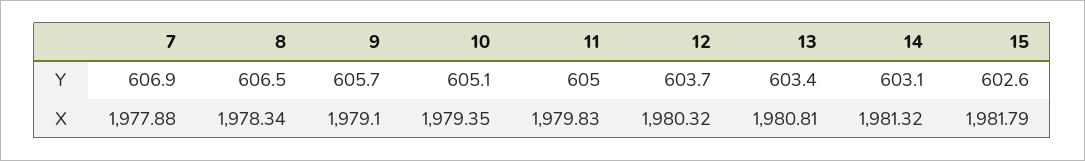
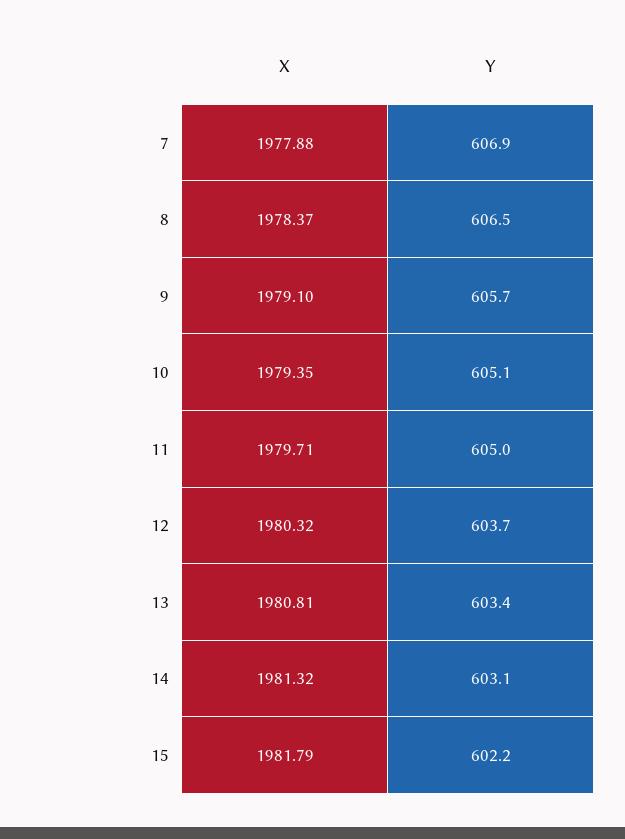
  {
    "7": {
      "Y": 606.9,
      "X": 1977.88
    },
    "8": {
      "Y": 606.5,
-     "X": 1978.34
+     "X": 1978.37
    },
    "9": {
      "Y": 605.7,
      "X": 1979.1
    },
    "10": {
      "Y": 605.1,
      "X": 1979.35
    },
    "11": {
      "Y": 605,
-     "X": 1979.83
+     "X": 1979.71
    },
    "12": {
      "Y": 603.7,
      "X": 1980.32
    },
    "13": {
      "Y": 603.4,
      "X": 1980.81
    },
    "14": {
      "Y": 603.1,
      "X": 1981.32
    },
    "15": {
-     "Y": 602.6,
+     "Y": 602.2,
      "X": 1981.79
    }
  }

